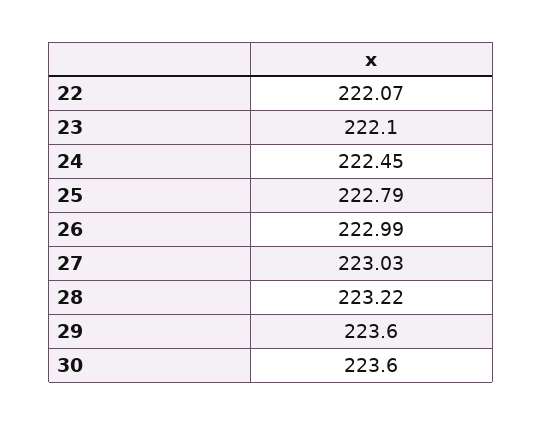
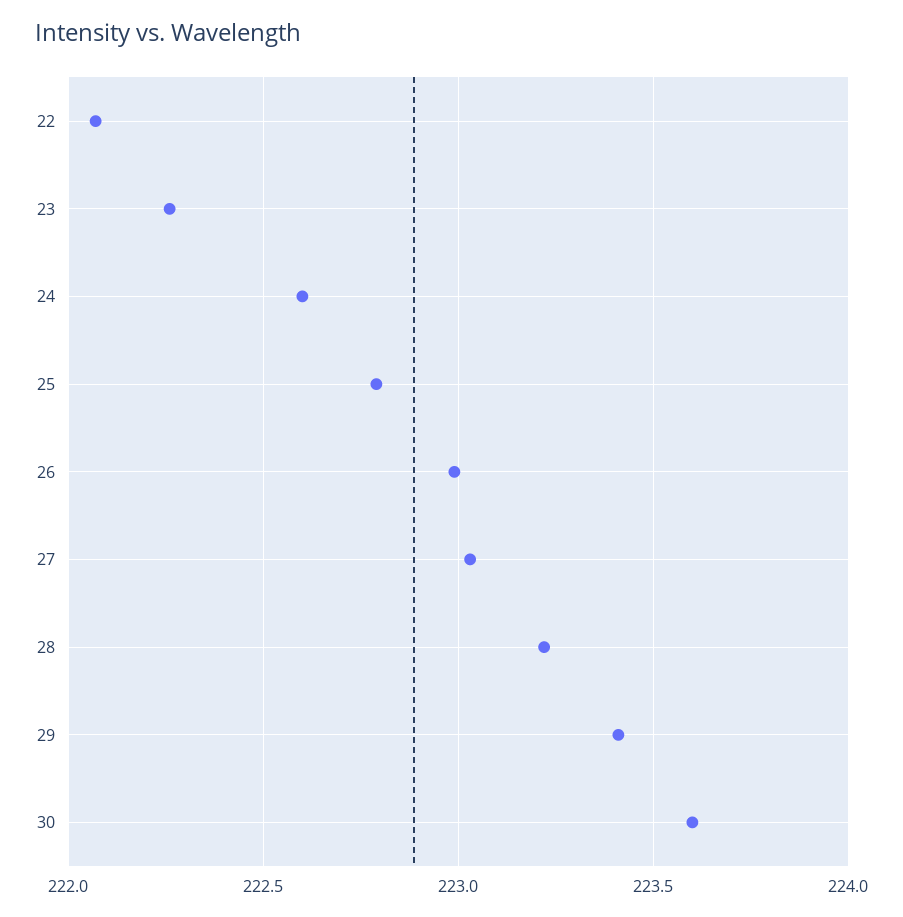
  {
    "22": 222.07,
-   "23": 222.1,
+   "23": 222.25,
-   "24": 222.45,
+   "24": 222.6,
    "25": 222.79,
    "26": 222.99,
    "27": 223.03,
    "28": 223.22,
-   "29": 223.6,
+   "29": 223.4,
    "30": 223.6
  }

